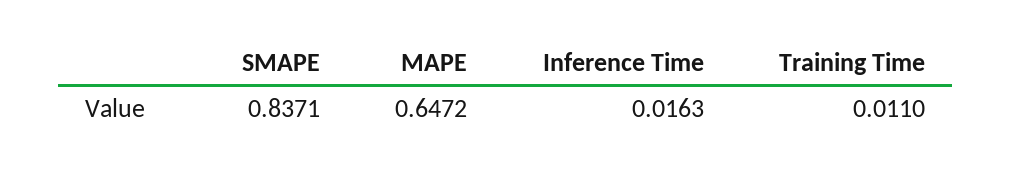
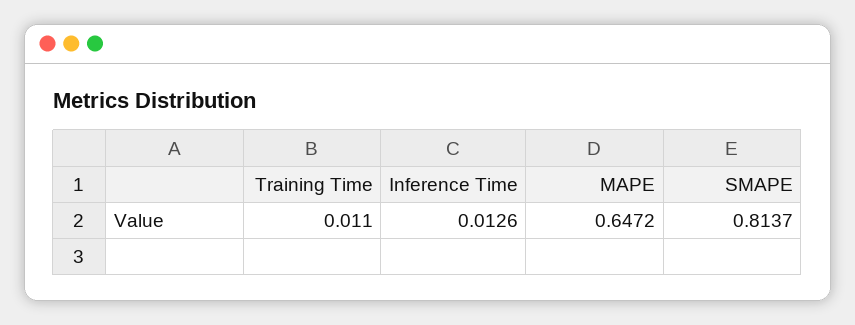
  {
-   "SMAPE": 0.8371,
+   "SMAPE": 0.8137,
    "MAPE": 0.6472,
-   "Inference Time": 0.0163,
+   "Inference Time": 0.0126,
    "Training Time": 0.011
  }

